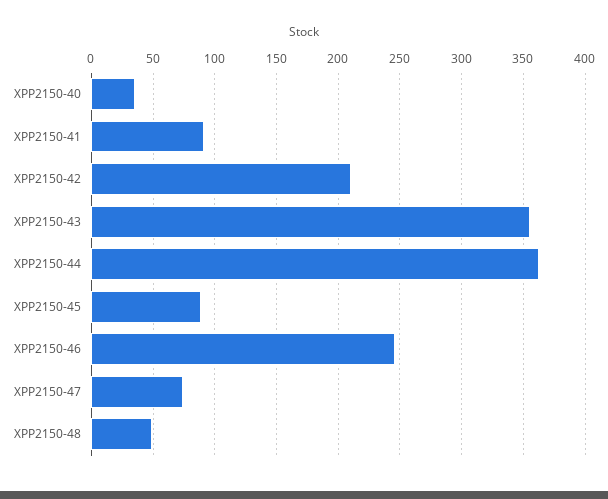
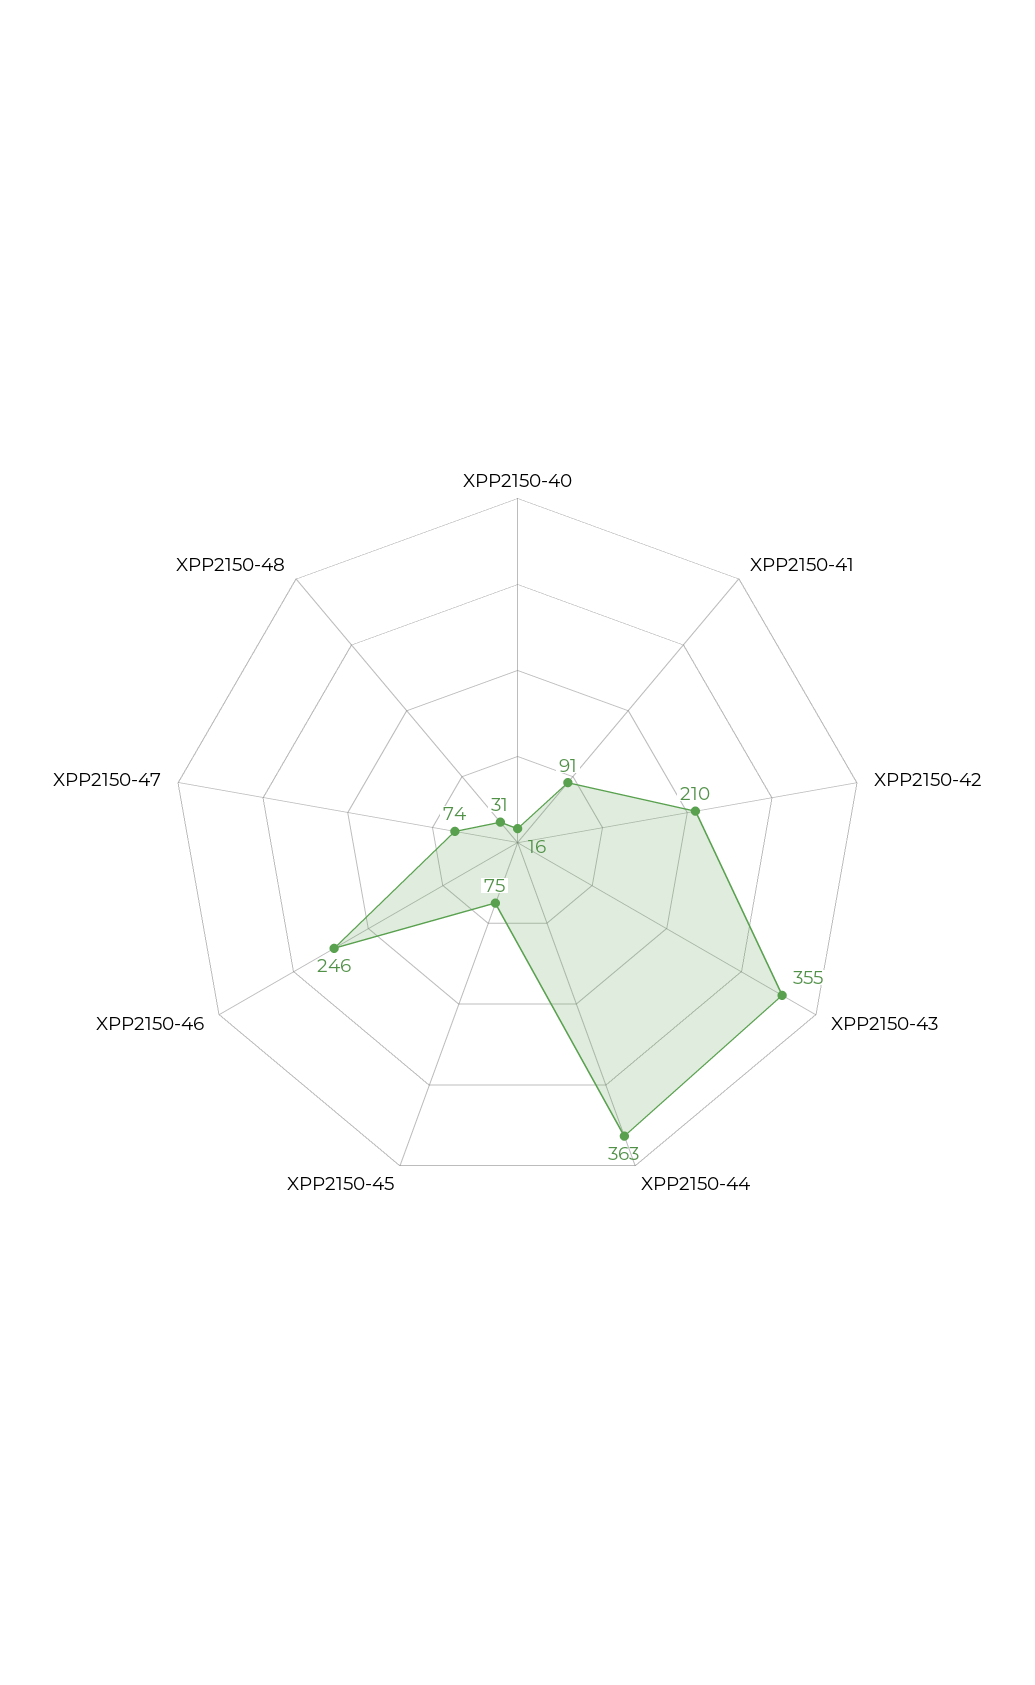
  {
-   "XPP2150-40": 35,
+   "XPP2150-40": 16,
    "XPP2150-41": 91,
    "XPP2150-42": 210,
    "XPP2150-43": 355,
    "XPP2150-44": 363,
-   "XPP2150-45": 90,
+   "XPP2150-45": 75,
    "XPP2150-46": 246,
    "XPP2150-47": 74,
-   "XPP2150-48": 50
+   "XPP2150-48": 31
  }

